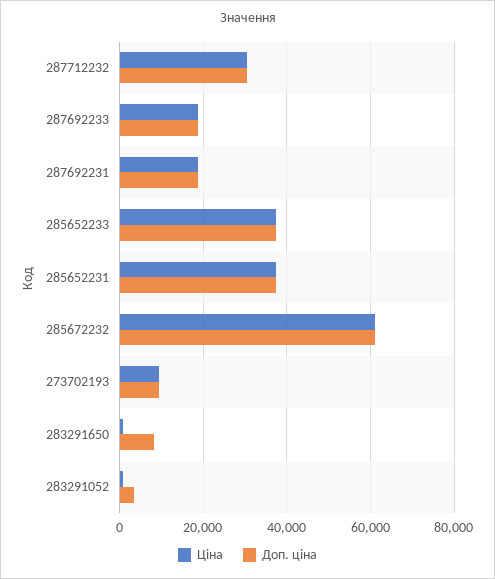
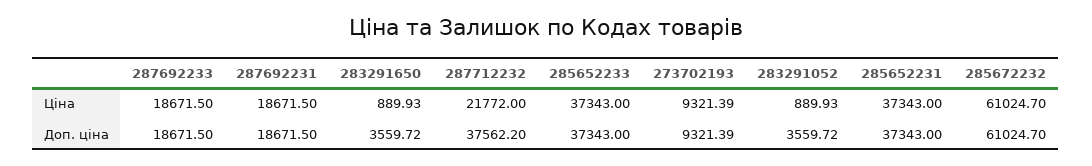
  {
    "Ціна": {
-     "287712232": 30000,
+     "287712232": 21772,
      "287692233": 18671.5,
      "287692231": 18671.5,
      "285652233": 37343,
      "285652231": 37343,
      "285672232": 61024.7,
      "273702193": 9321.39,
      "283291650": 889.93,
      "283291052": 889.93
    },
    "Доп. ціна": {
-     "287712232": 30000,
+     "287712232": 37562.2,
      "287692233": 18671.5,
      "287692231": 18671.5,
      "285652233": 37343,
      "285652231": 37343,
      "285672232": 61024.7,
      "273702193": 9321.39,
-     "283291650": 8000,
+     "283291650": 3559.72,
      "283291052": 3559.72
    }
  }

